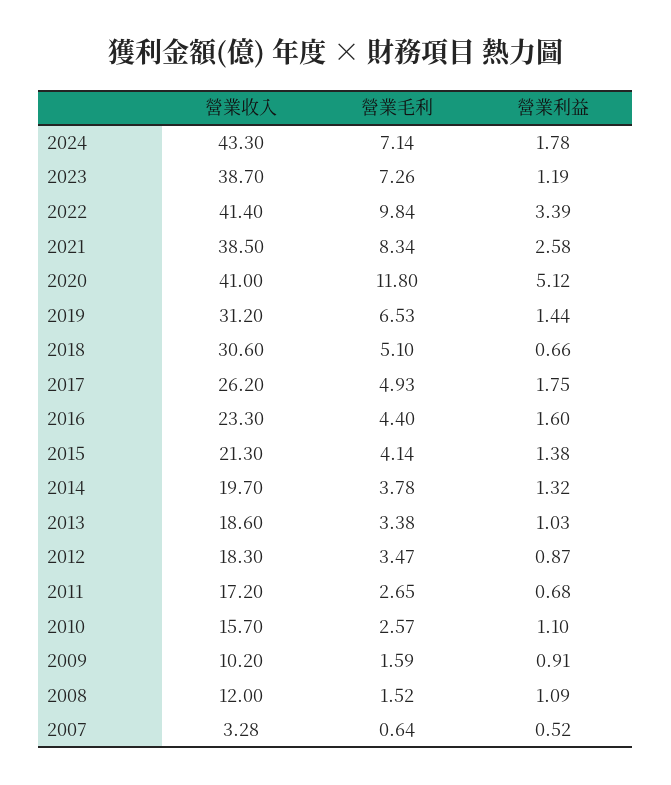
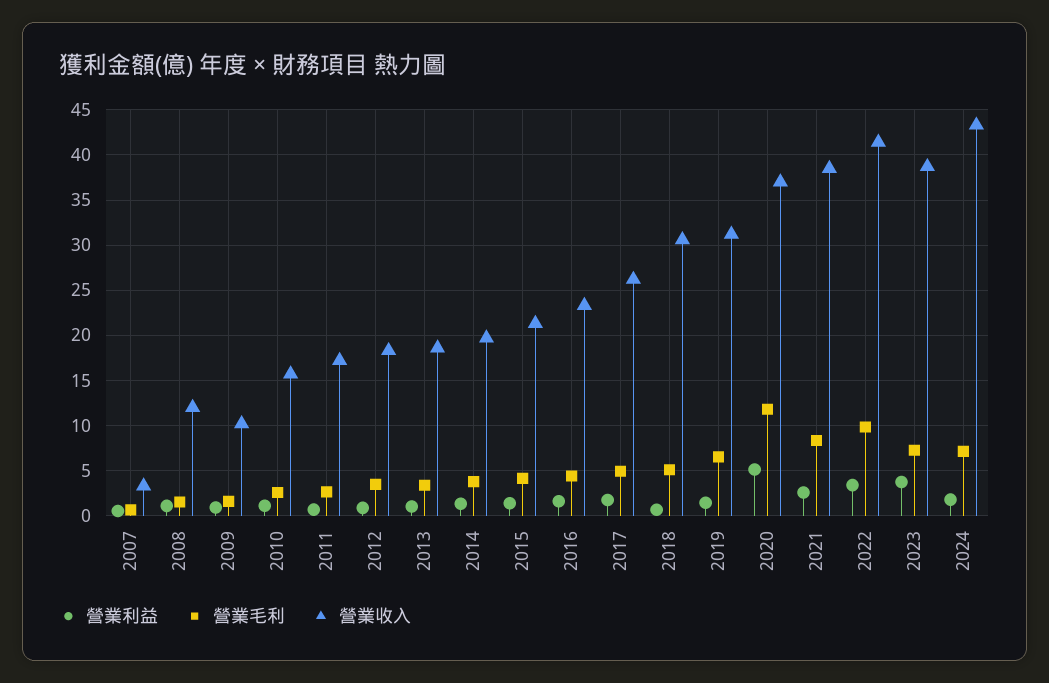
  {
    "營業收入": {
      "2024": 43.3,
      "2023": 38.7,
      "2022": 41.4,
      "2021": 38.5,
-     "2020": 41,
+     "2020": 37,
      "2019": 31.2,
      "2018": 30.6,
      "2017": 26.2,
      "2016": 23.3,
      "2015": 21.3,
      "2014": 19.7,
      "2013": 18.6,
      "2012": 18.3,
      "2011": 17.2,
      "2010": 15.7,
      "2009": 10.2,
      "2008": 12,
      "2007": 3.28
    },
    "營業毛利": {
      "2024": 7.14,
      "2023": 7.26,
      "2022": 9.84,
      "2021": 8.34,
      "2020": 11.8,
      "2019": 6.53,
      "2018": 5.1,
      "2017": 4.93,
      "2016": 4.4,
      "2015": 4.14,
      "2014": 3.78,
      "2013": 3.38,
      "2012": 3.47,
      "2011": 2.65,
      "2010": 2.57,
      "2009": 1.59,
      "2008": 1.52,
      "2007": 0.64
    },
    "營業利益": {
      "2024": 1.78,
-     "2023": 1.19,
+     "2023": 4,
      "2022": 3.39,
      "2021": 2.58,
      "2020": 5.12,
      "2019": 1.44,
      "2018": 0.66,
      "2017": 1.75,
      "2016": 1.6,
      "2015": 1.38,
      "2014": 1.32,
      "2013": 1.03,
      "2012": 0.87,
      "2011": 0.68,
      "2010": 1.1,
      "2009": 0.91,
      "2008": 1.09,
      "2007": 0.52
    }
  }

